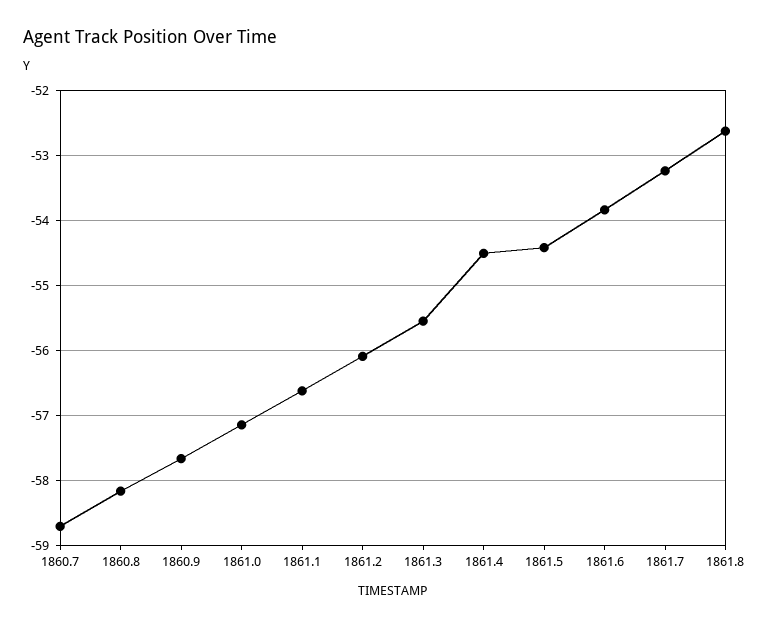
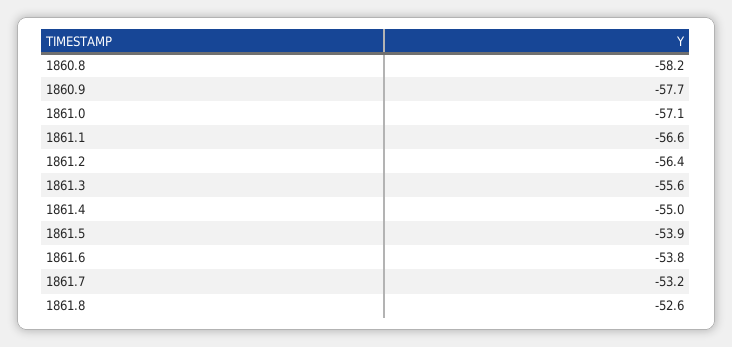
  {
-   "1860.7": -58.7,
    "1860.8": -58.2,
    "1860.9": -57.7,
    "1861.0": -57.1,
    "1861.1": -56.6,
-   "1861.2": -56.1,
+   "1861.2": -56.4,
    "1861.3": -55.6,
-   "1861.4": -54.5,
+   "1861.4": -55,
-   "1861.5": -54.4,
+   "1861.5": -53.9,
    "1861.6": -53.8,
    "1861.7": -53.2,
    "1861.8": -52.6
  }

